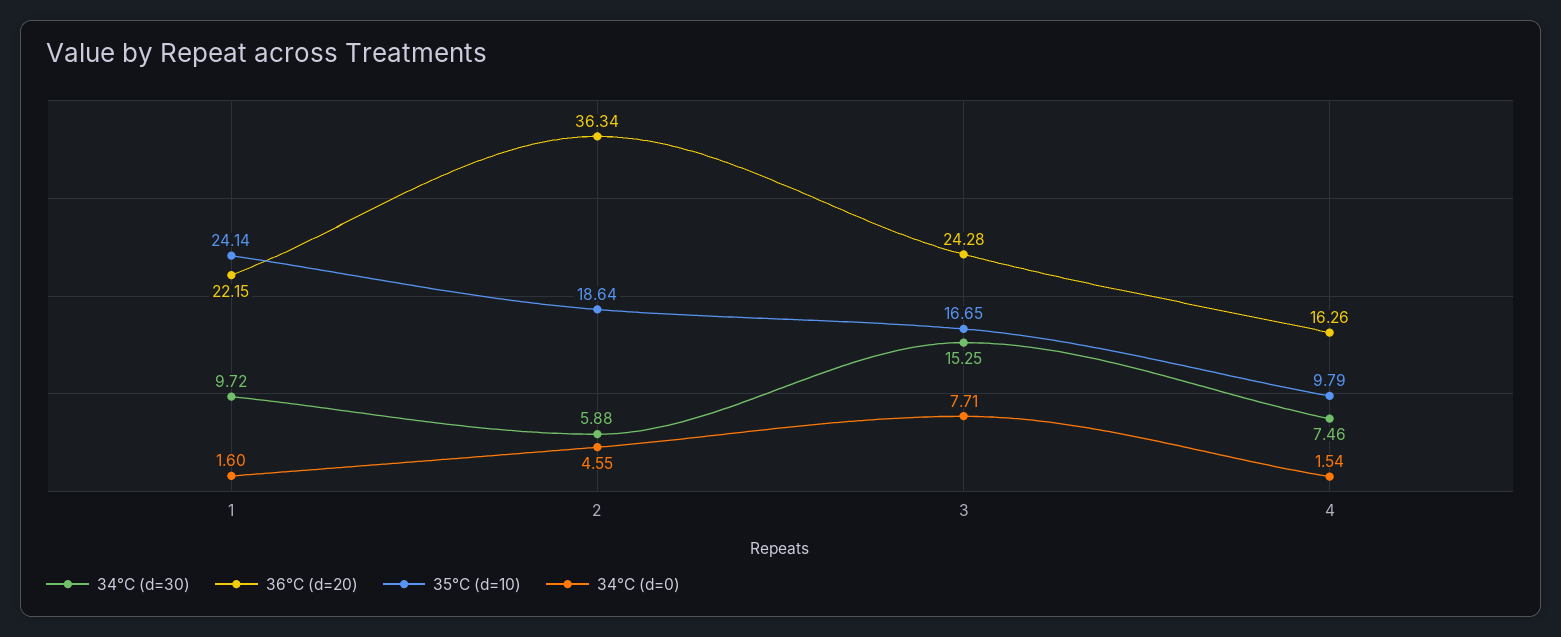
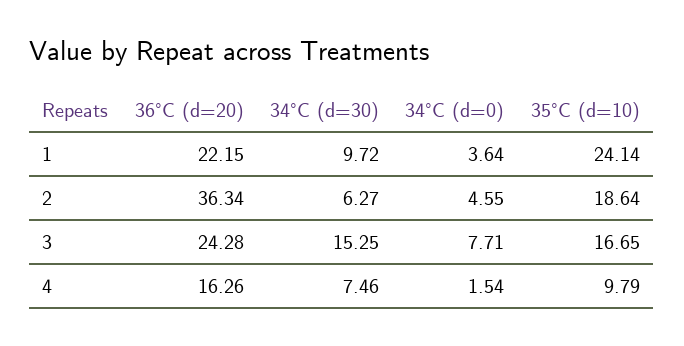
  {
    "34°C (d=30)": {
      "1": 9.72,
-     "2": 5.88,
+     "2": 6.27,
      "3": 15.25,
      "4": 7.46
    },
    "36°C (d=20)": {
      "1": 22.15,
      "2": 36.34,
      "3": 24.28,
      "4": 16.26
    },
    "35°C (d=10)": {
      "1": 24.14,
      "2": 18.64,
      "3": 16.65,
      "4": 9.79
    },
    "34°C (d=0)": {
-     "1": 1.6,
+     "1": 3.64,
      "2": 4.55,
      "3": 7.71,
      "4": 1.54
    }
  }

